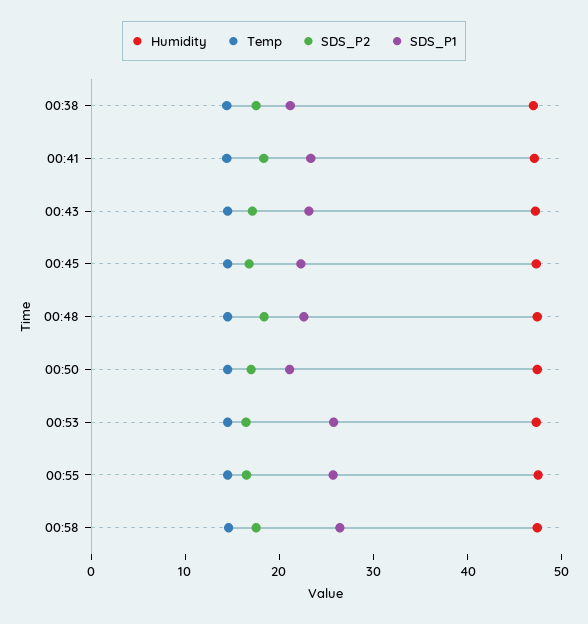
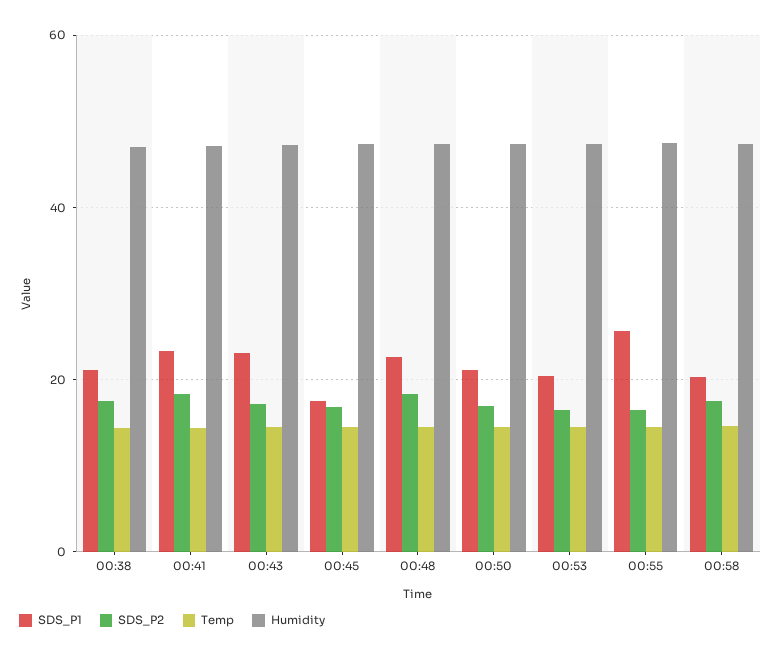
  {
    "Humidity": {
      "00:38": 48,
      "00:41": 48,
      "00:43": 48,
      "00:45": 48,
      "00:48": 48,
      "00:50": 48,
      "00:53": 48,
      "00:55": 48,
      "00:58": 48
    },
    "Temp": {
      "00:38": 14,
      "00:41": 14,
      "00:43": 14,
      "00:45": 14,
      "00:48": 14,
      "00:50": 14,
      "00:53": 14,
      "00:55": 14,
      "00:58": 14
    },
    "SDS_P2": {
      "00:38": 18,
      "00:41": 18,
      "00:43": 18,
      "00:45": 16,
      "00:48": 18,
      "00:50": 18,
      "00:53": 16,
      "00:55": 16,
      "00:58": 18
    },
    "SDS_P1": {
      "00:38": 22,
      "00:41": 24,
      "00:43": 24,
-     "00:45": 22,
+     "00:45": 18,
      "00:48": 22,
      "00:50": 22,
-     "00:53": 26,
+     "00:53": 20,
      "00:55": 26,
-     "00:58": 26
+     "00:58": 20
    }
  }

